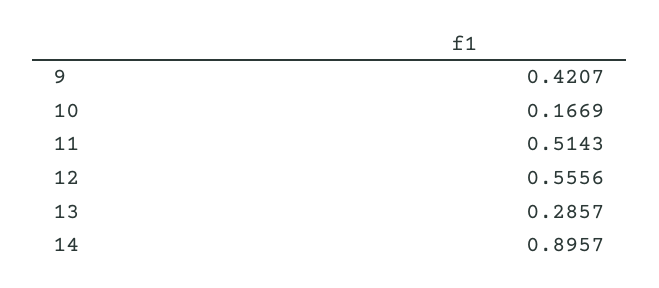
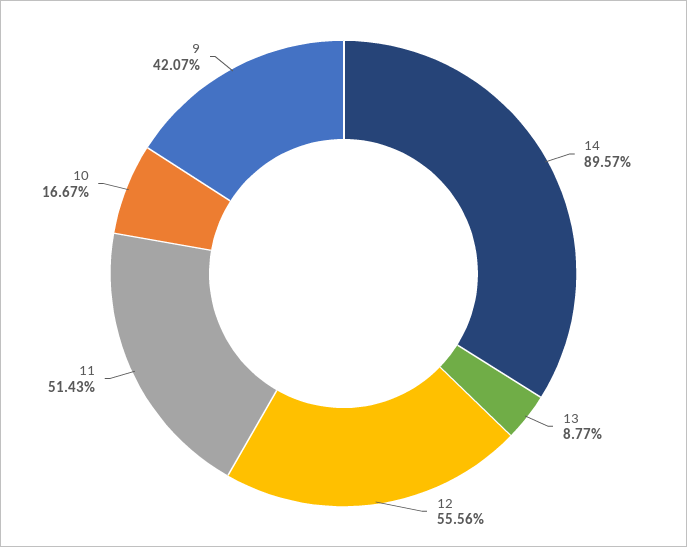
  {
    "9": 0.4207,
-   "10": 0.1669,
+   "10": 0.1667,
    "11": 0.5143,
    "12": 0.5556,
-   "13": 0.2857,
+   "13": 0.0877,
    "14": 0.8957
  }

